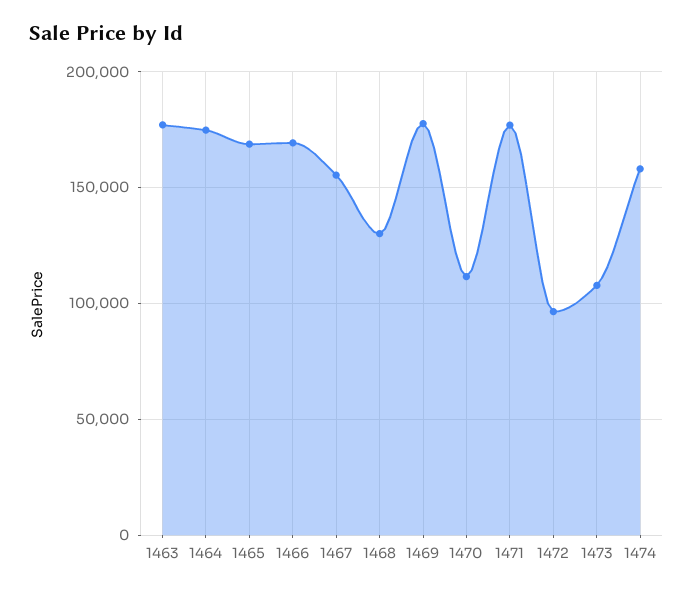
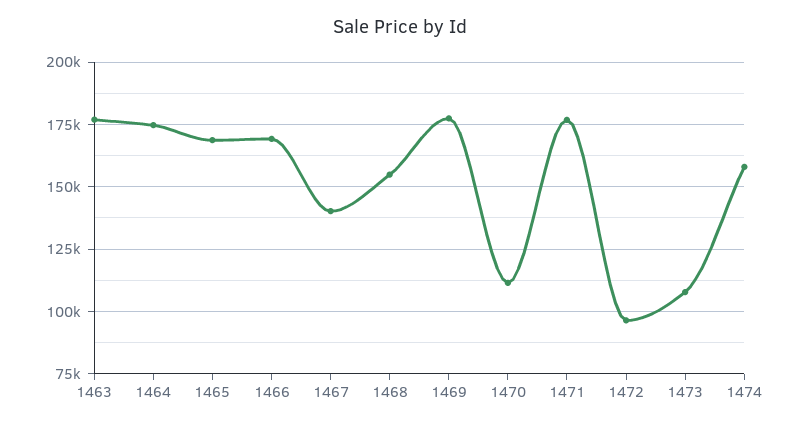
  {
    "1463": 177500,
    "1464": 175000,
    "1465": 167500,
    "1466": 170000,
-   "1467": 155000,
+   "1467": 140000,
-   "1468": 130000,
+   "1468": 155000,
    "1469": 177500,
    "1470": 112500,
    "1471": 177500,
    "1472": 97500,
    "1473": 107500,
    "1474": 157500
  }

